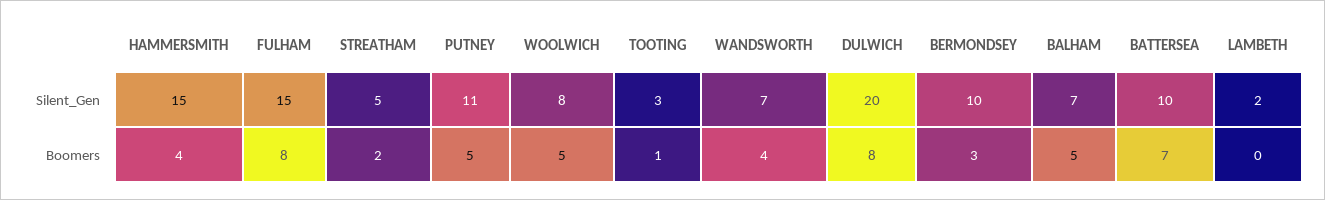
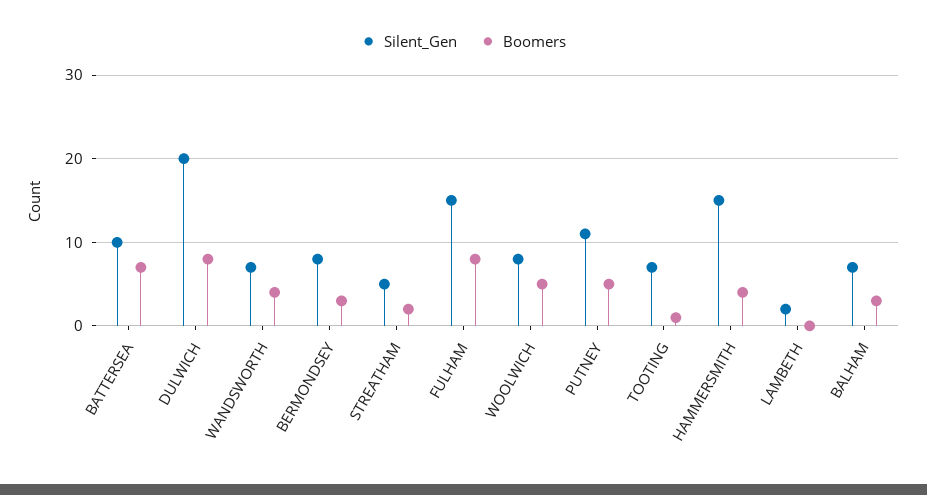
  {
    "Silent_Gen": {
      "HAMMERSMITH": 15,
      "FULHAM": 15,
      "STREATHAM": 5,
      "PUTNEY": 11,
      "WOOLWICH": 8,
-     "TOOTING": 3,
+     "TOOTING": 7,
      "WANDSWORTH": 7,
      "DULWICH": 20,
-     "BERMONDSEY": 10,
+     "BERMONDSEY": 8,
      "BALHAM": 7,
      "BATTERSEA": 10,
      "LAMBETH": 2
    },
    "Boomers": {
      "HAMMERSMITH": 4,
      "FULHAM": 8,
      "STREATHAM": 2,
      "PUTNEY": 5,
      "WOOLWICH": 5,
      "TOOTING": 1,
      "WANDSWORTH": 4,
      "DULWICH": 8,
      "BERMONDSEY": 3,
-     "BALHAM": 5,
+     "BALHAM": 3,
      "BATTERSEA": 7,
      "LAMBETH": 0
    }
  }

